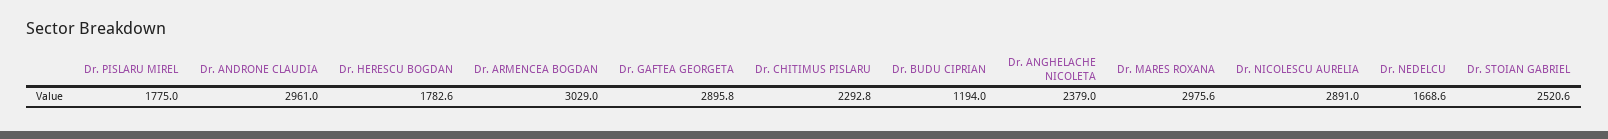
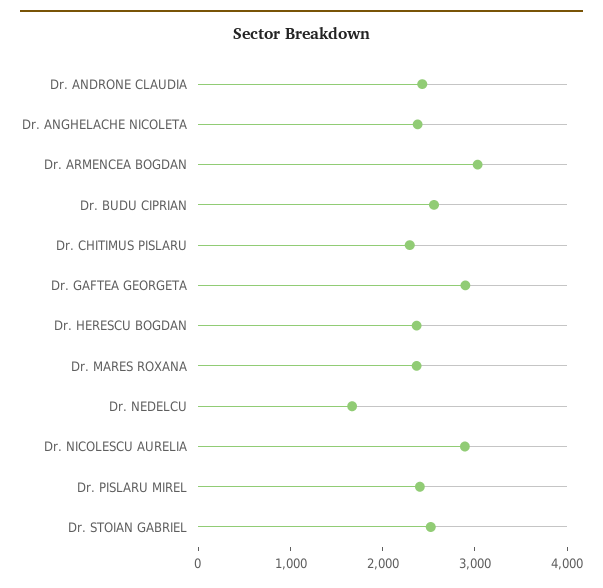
  {
-   "Dr. PISLARU MIREL": 1775,
+   "Dr. PISLARU MIREL": 2400,
-   "Dr. ANDRONE CLAUDIA": 2961,
+   "Dr. ANDRONE CLAUDIA": 2400,
-   "Dr. HERESCU BOGDAN": 1782.6,
+   "Dr. HERESCU BOGDAN": 2400,
    "Dr. ARMENCEA BOGDAN": 3029,
    "Dr. GAFTEA GEORGETA": 2895.8,
    "Dr. CHITIMUS PISLARU": 2292.8,
-   "Dr. BUDU CIPRIAN": 1194,
+   "Dr. BUDU CIPRIAN": 2600,
    "Dr. ANGHELACHE NICOLETA": 2379,
-   "Dr. MARES ROXANA": 2975.6,
+   "Dr. MARES ROXANA": 2400,
    "Dr. NICOLESCU AURELIA": 2891,
    "Dr. NEDELCU": 1668.6,
    "Dr. STOIAN GABRIEL": 2520.6
  }

